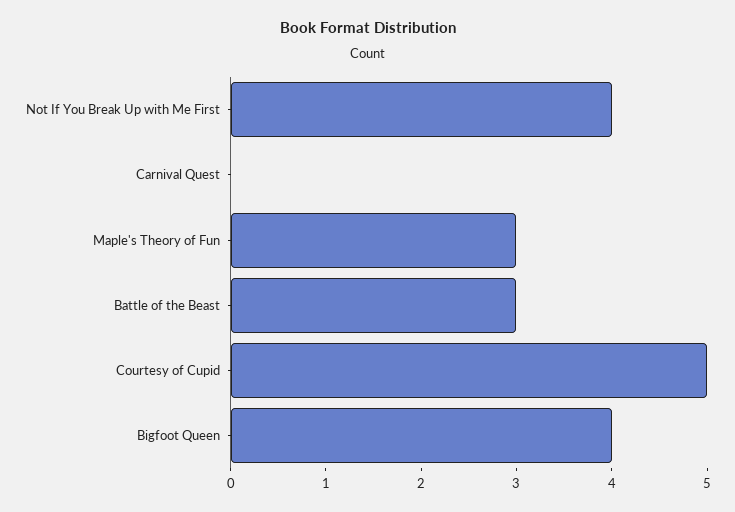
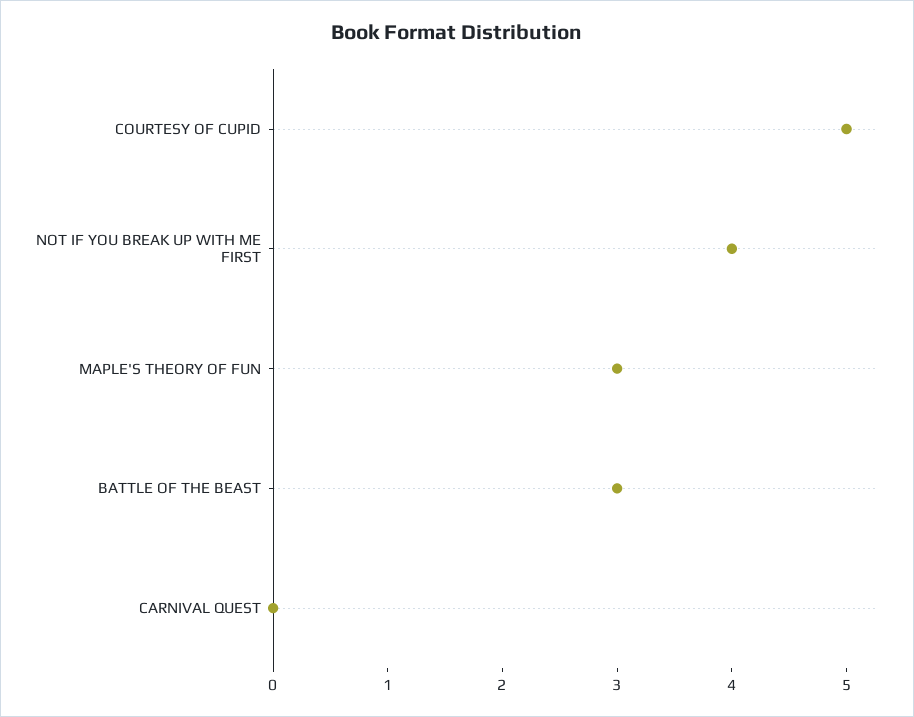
  {
    "Not If You Break Up with Me First": 4,
    "Carnival Quest": 0,
    "Maple's Theory of Fun": 3,
    "Battle of the Beast": 3,
-   "Courtesy of Cupid": 5,
+   "Courtesy of Cupid": 5
-   "Bigfoot Queen": 4
  }

